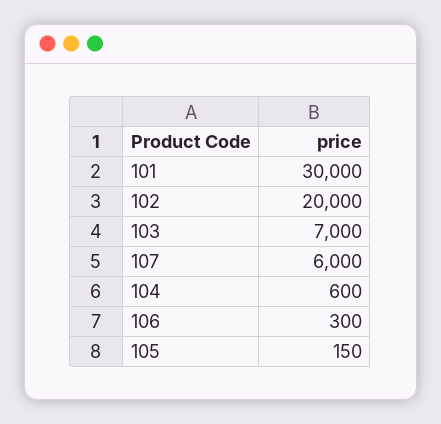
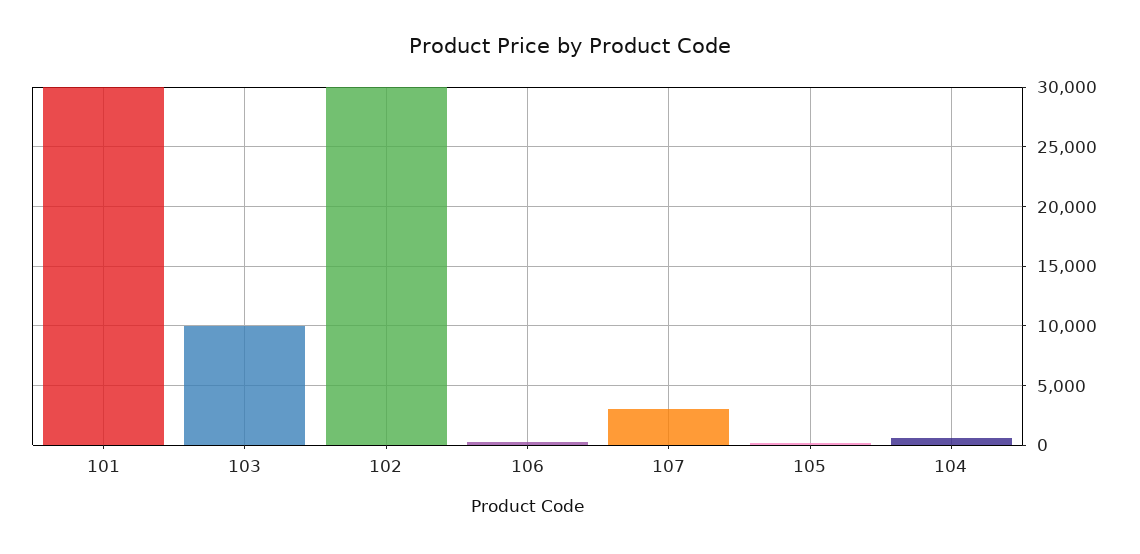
  {
    "101": 30000,
-   "102": 20000,
+   "102": 30000,
-   "103": 7000,
+   "103": 10000,
-   "107": 6000,
+   "107": 3000,
    "104": 600,
    "106": 300,
    "105": 150
  }

